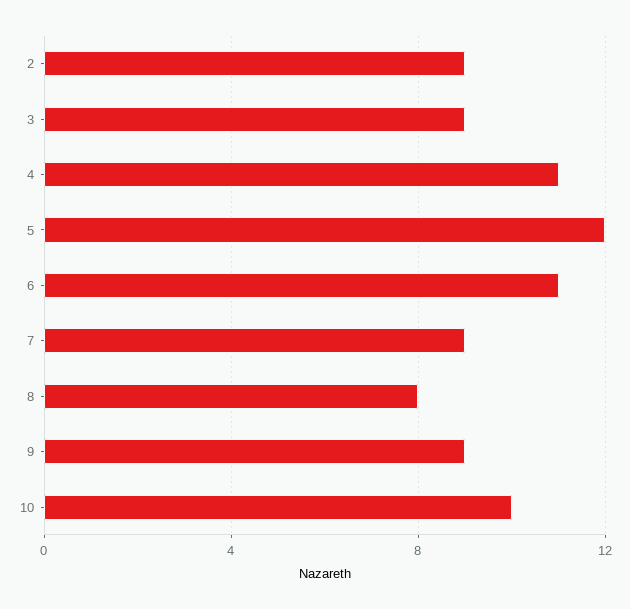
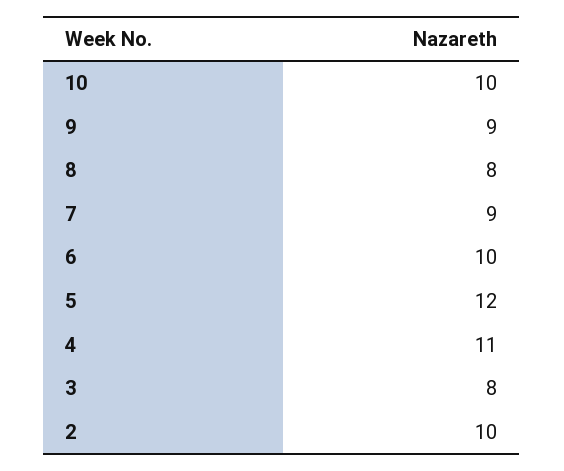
  {
-   "2": 9,
+   "2": 10,
-   "3": 9,
+   "3": 8,
    "4": 11,
    "5": 12,
-   "6": 11,
+   "6": 10,
    "7": 9,
    "8": 8,
    "9": 9,
    "10": 10
  }

